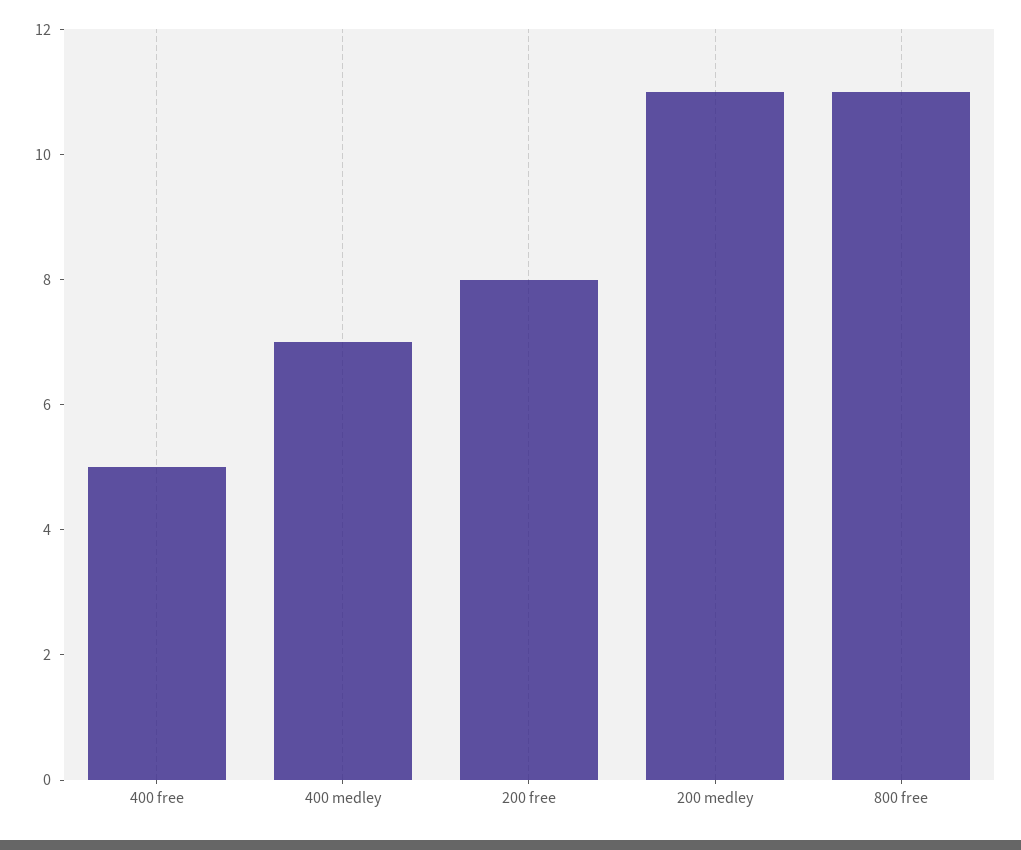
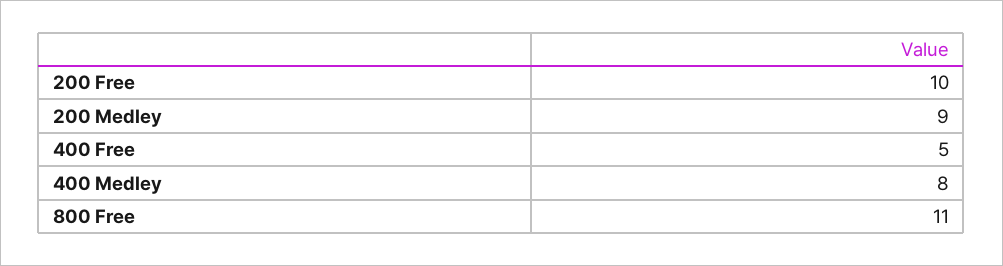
  {
    "400 free": 5,
-   "400 medley": 7,
+   "400 medley": 8,
-   "200 free": 8,
+   "200 free": 10,
-   "200 medley": 11,
+   "200 medley": 9,
    "800 free": 11
  }

